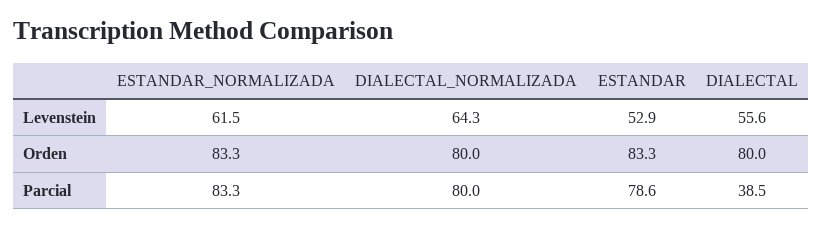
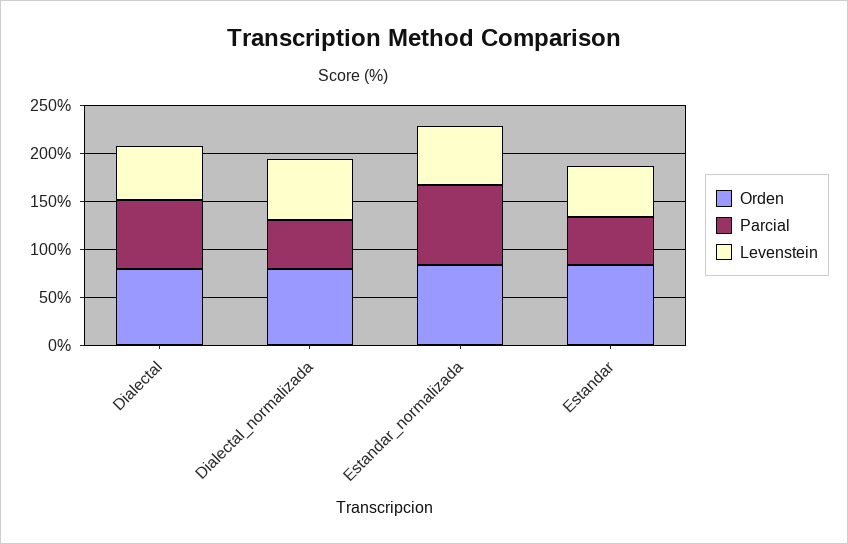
  {
    "Levenstein": {
      "ESTANDAR_NORMALIZADA": 61.5,
      "DIALECTAL_NORMALIZADA": 64.3,
      "ESTANDAR": 52.9,
      "DIALECTAL": 55.6
    },
    "Orden": {
      "ESTANDAR_NORMALIZADA": 83.3,
      "DIALECTAL_NORMALIZADA": 80,
      "ESTANDAR": 83.3,
      "DIALECTAL": 80
    },
    "Parcial": {
      "ESTANDAR_NORMALIZADA": 83.3,
-     "DIALECTAL_NORMALIZADA": 80,
+     "DIALECTAL_NORMALIZADA": 50,
-     "ESTANDAR": 78.6,
+     "ESTANDAR": 50,
-     "DIALECTAL": 38.5
+     "DIALECTAL": 70
    }
  }

